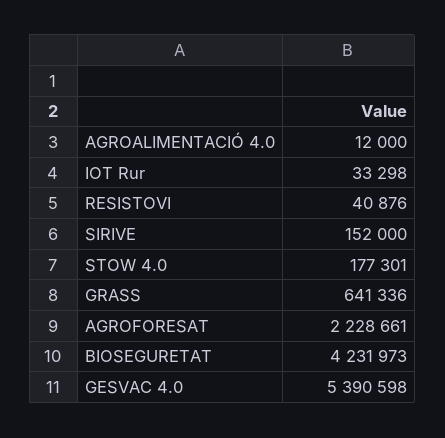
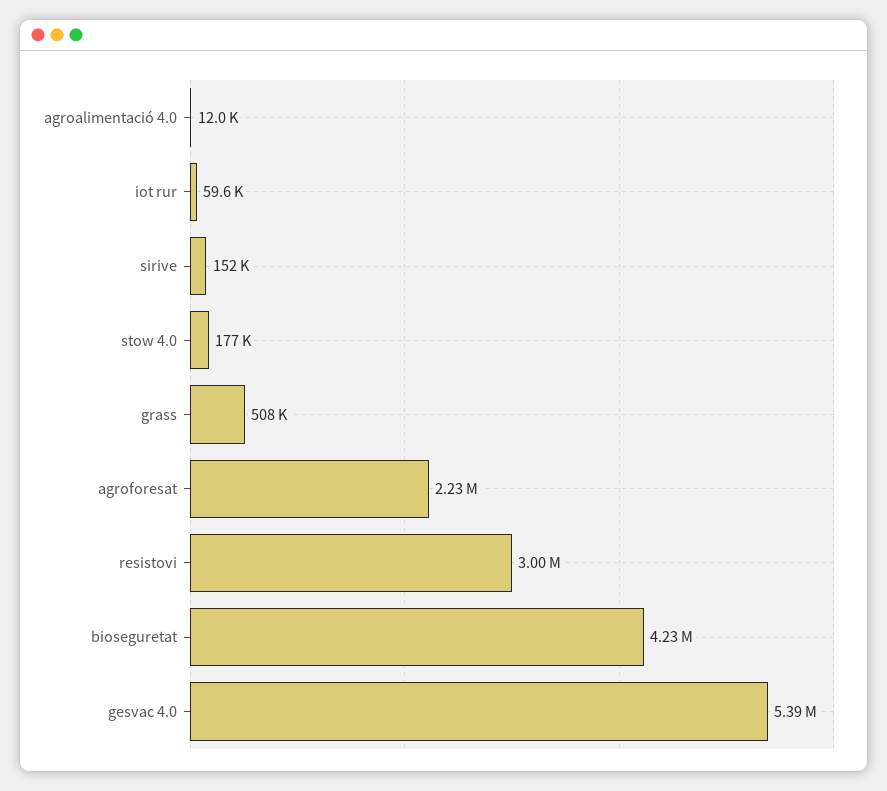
  {
    "AGROALIMENTACIÓ 4.0": 12000,
-   "IOT Rur": 33298,
+   "IOT Rur": 59600,
-   "RESISTOVI": 40876,
+   "RESISTOVI": 3000000,
    "SIRIVE": 152000,
    "STOW 4.0": 177301,
-   "GRASS": 641336,
+   "GRASS": 508000,
    "AGROFORESAT": 2228661,
    "BIOSEGURETAT": 4231973,
    "GESVAC 4.0": 5390598
  }

